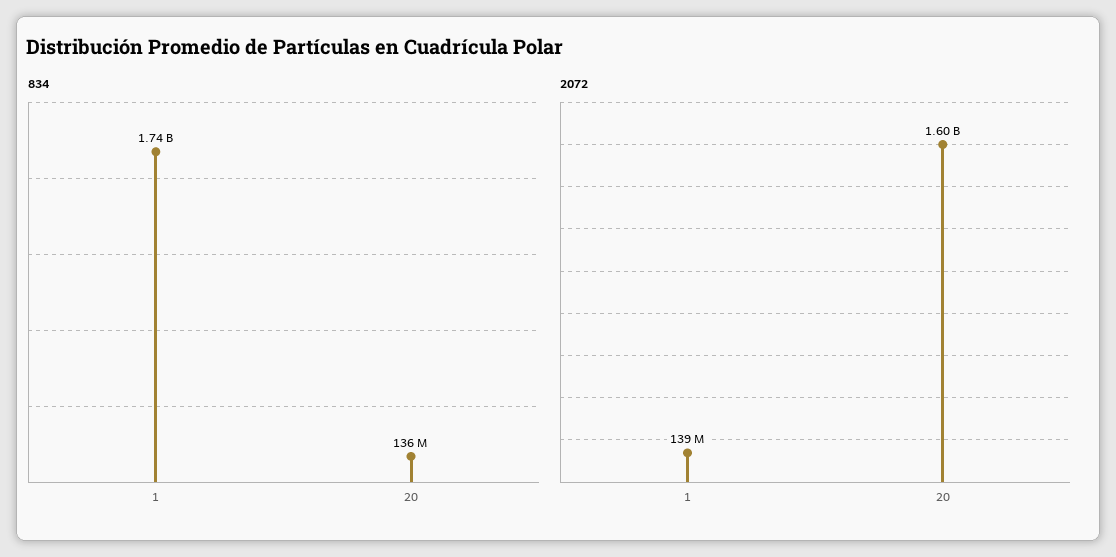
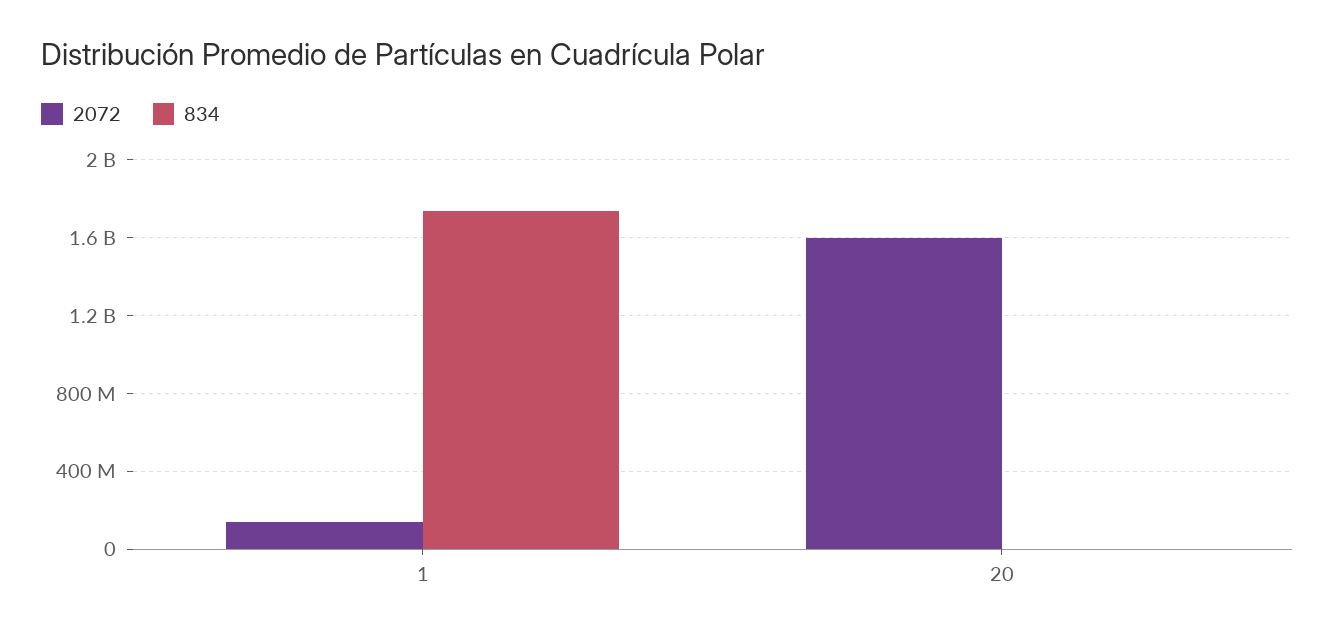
  {
    "834": {
      "1": 1740000000,
-     "20": 136000000
+     "20": 0
    },
    "2072": {
      "1": 139000000,
      "20": 1600000000
    }
  }

